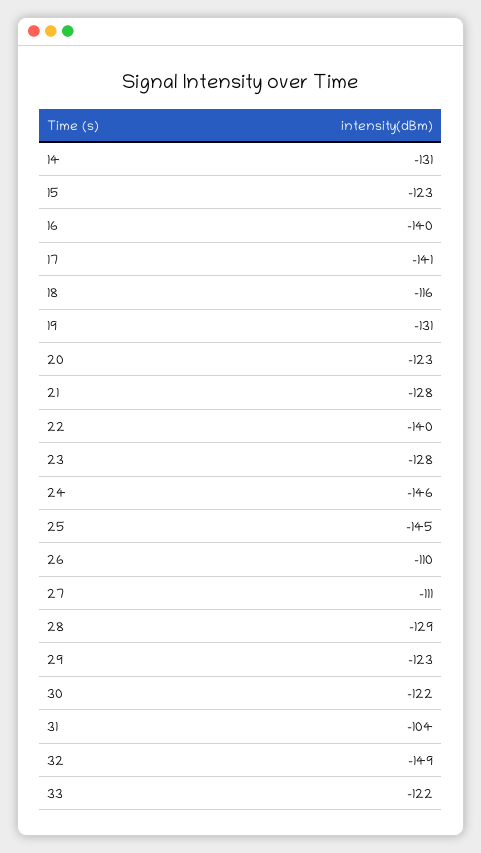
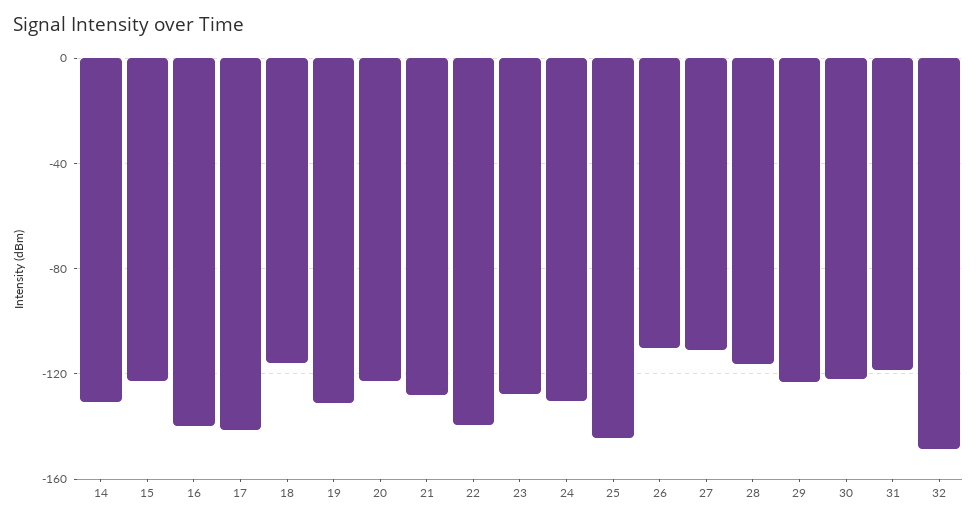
  {
    "14": -131,
    "15": -123,
    "16": -140,
    "17": -141,
    "18": -116,
    "19": -131,
    "20": -123,
    "21": -128,
    "22": -140,
    "23": -128,
-   "24": -146,
+   "24": -130,
    "25": -145,
    "26": -110,
    "27": -111,
-   "28": -129,
+   "28": -115,
    "29": -123,
    "30": -122,
-   "31": -104,
+   "31": -120,
-   "32": -149,
+   "32": -149
-   "33": -122
  }

